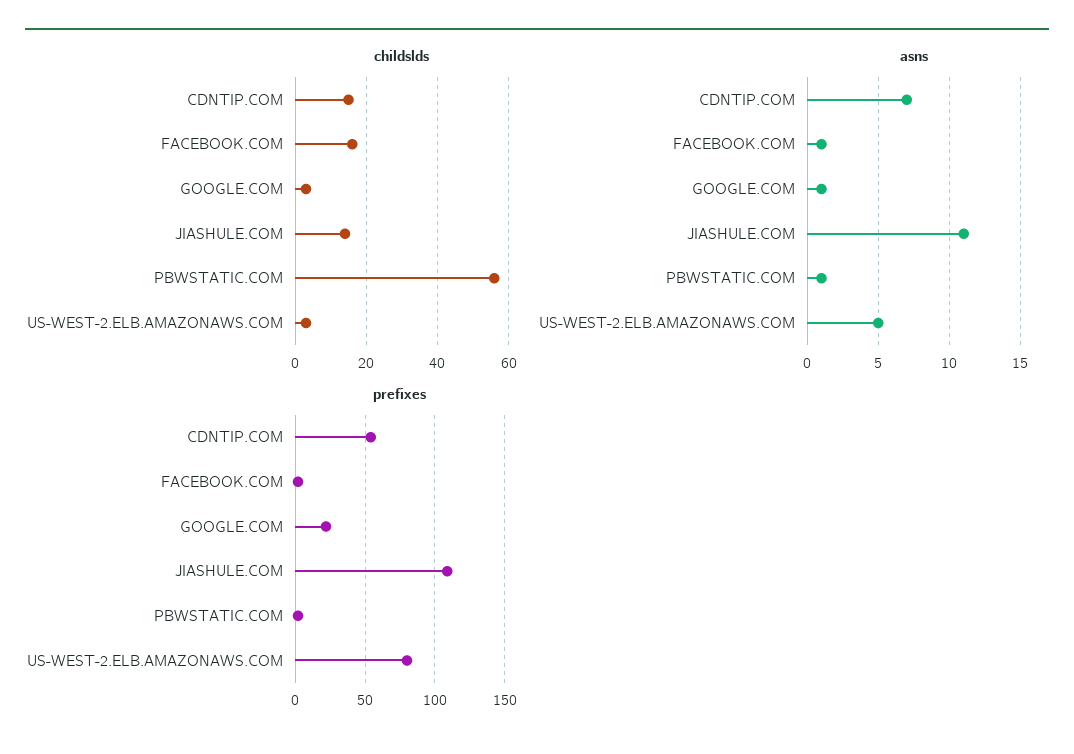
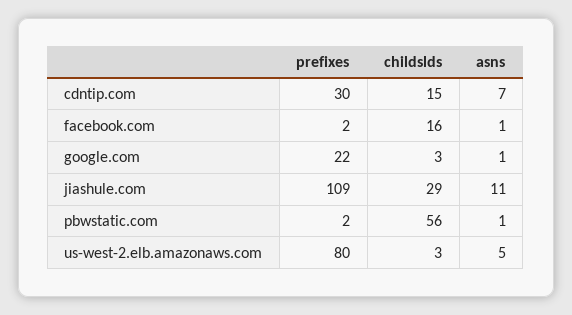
  {
    "childslds": {
      "CDNTIP.COM": 15,
      "FACEBOOK.COM": 16,
      "GOOGLE.COM": 3,
-     "JIASHULE.COM": 15,
+     "JIASHULE.COM": 29,
      "PBWSTATIC.COM": 56,
      "US-WEST-2.ELB.AMAZONAWS.COM": 3
    },
    "asns": {
      "CDNTIP.COM": 7,
      "FACEBOOK.COM": 1,
      "GOOGLE.COM": 1,
      "JIASHULE.COM": 11,
      "PBWSTATIC.COM": 1,
      "US-WEST-2.ELB.AMAZONAWS.COM": 5
    },
    "prefixes": {
-     "CDNTIP.COM": 55,
+     "CDNTIP.COM": 30,
      "FACEBOOK.COM": 2,
      "GOOGLE.COM": 22,
      "JIASHULE.COM": 109,
      "PBWSTATIC.COM": 2,
      "US-WEST-2.ELB.AMAZONAWS.COM": 80
    }
  }

